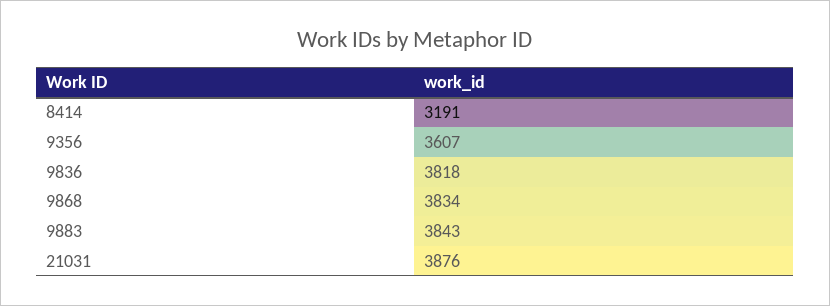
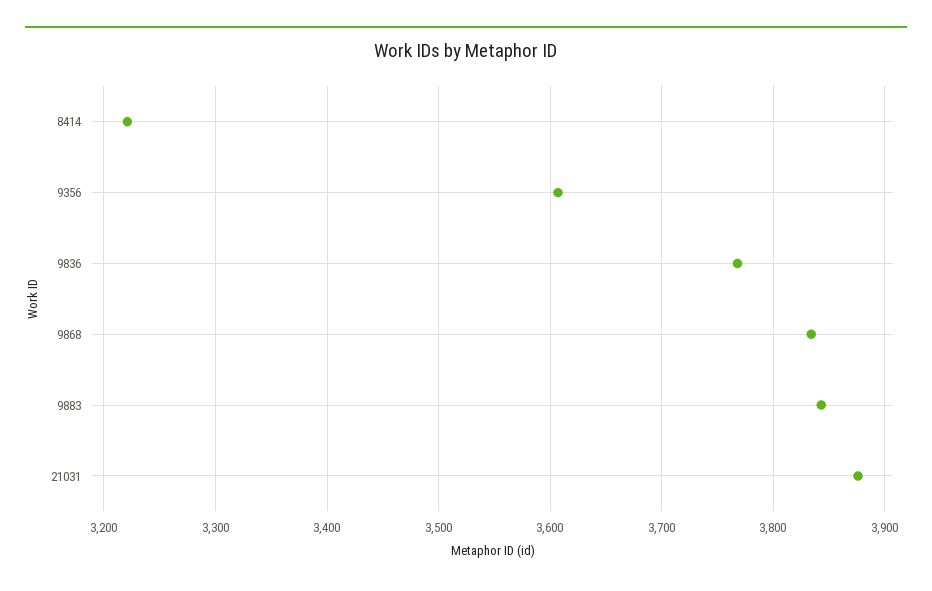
  {
-   "8414": 3191,
+   "8414": 3220,
    "9356": 3607,
-   "9836": 3818,
+   "9836": 3770,
    "9868": 3834,
    "9883": 3843,
    "21031": 3876
  }

